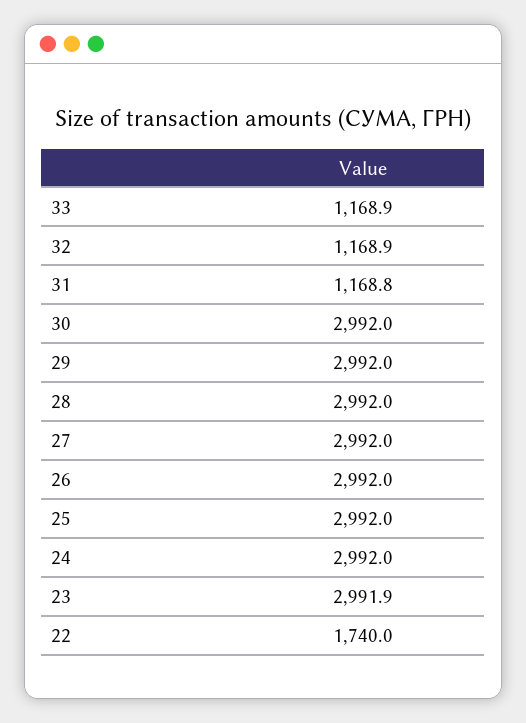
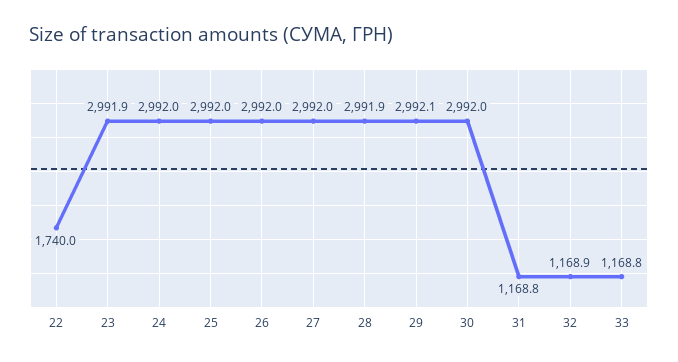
  {
-   "33": 1168.9,
+   "33": 1168.8,
    "32": 1168.9,
    "31": 1168.8,
    "30": 2992,
-   "29": 2992,
+   "29": 2992.1,
-   "28": 2992,
+   "28": 2991.9,
    "27": 2992,
    "26": 2992,
    "25": 2992,
    "24": 2992,
    "23": 2991.9,
    "22": 1740
  }

